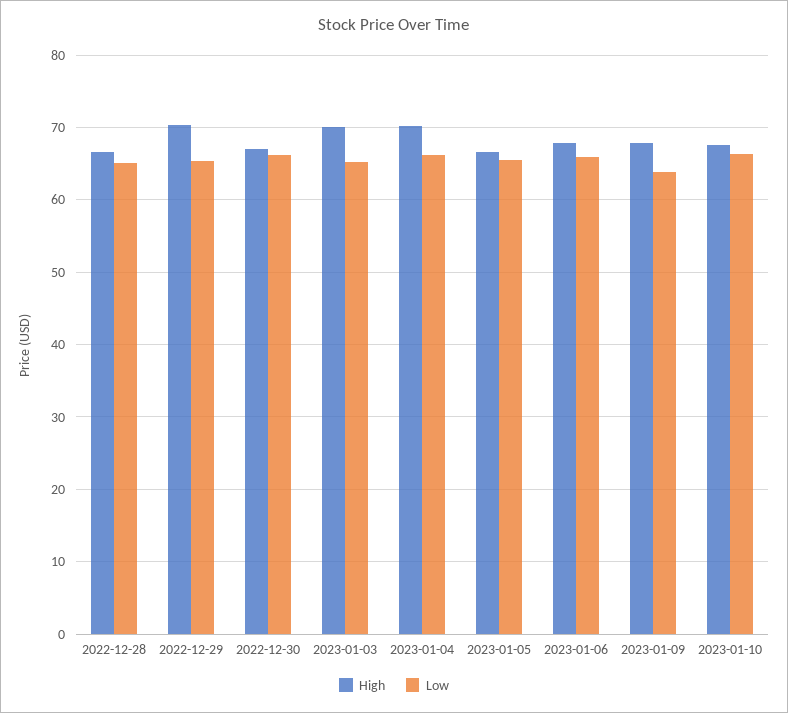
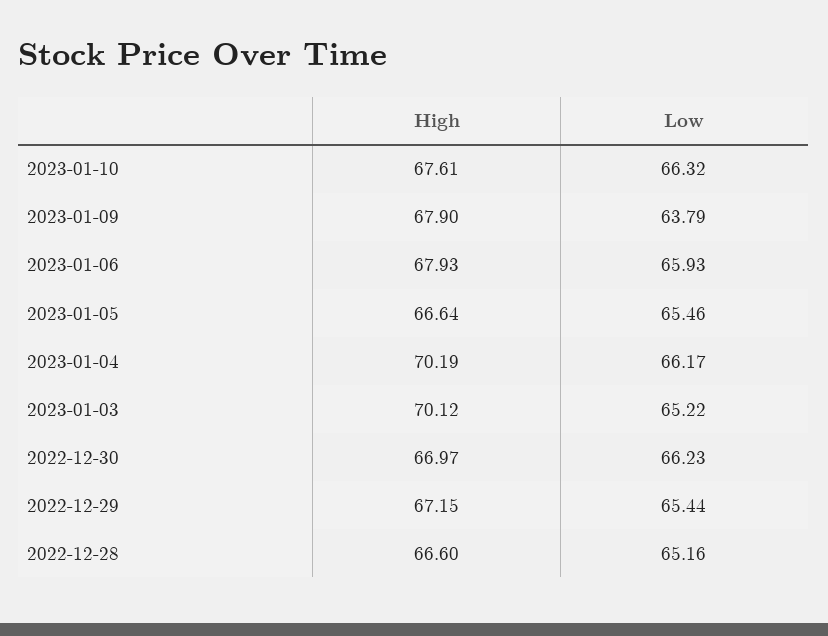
  {
    "High": {
      "2022-12-28": 66.6,
-     "2022-12-29": 70,
+     "2022-12-29": 67.15,
      "2022-12-30": 66.97,
      "2023-01-03": 70.12,
      "2023-01-04": 70.19,
      "2023-01-05": 66.64,
      "2023-01-06": 67.93,
      "2023-01-09": 67.9,
      "2023-01-10": 67.61
    },
    "Low": {
      "2022-12-28": 65.16,
      "2022-12-29": 65.44,
      "2022-12-30": 66.23,
      "2023-01-03": 65.22,
      "2023-01-04": 66.17,
      "2023-01-05": 65.46,
      "2023-01-06": 65.93,
      "2023-01-09": 63.79,
      "2023-01-10": 66.32
    }
  }

